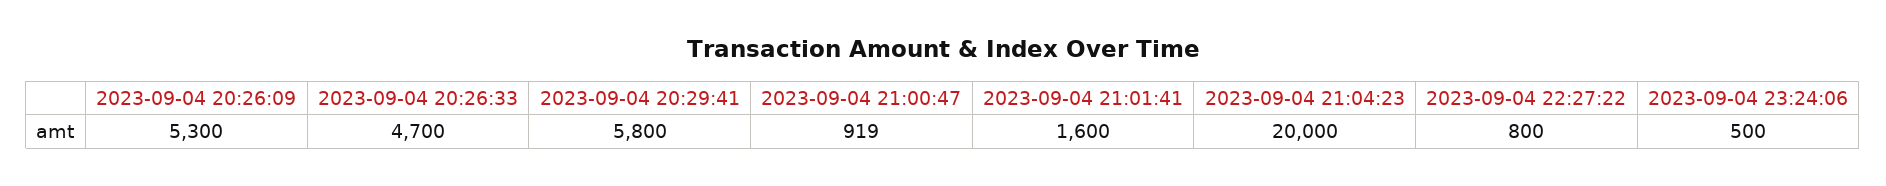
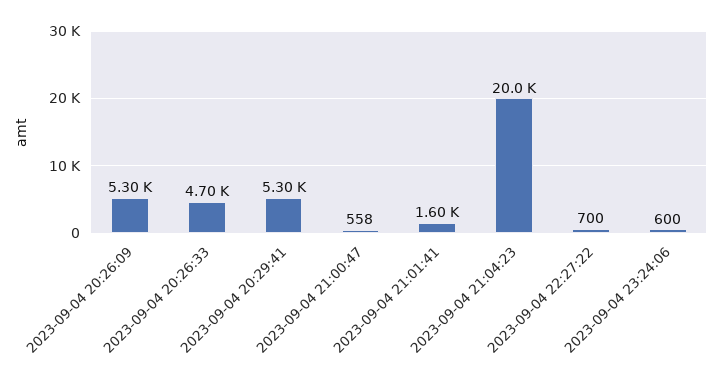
  {
    "2023-09-04 20:26:09": 5300,
    "2023-09-04 20:26:33": 4700,
-   "2023-09-04 20:29:41": 5800,
+   "2023-09-04 20:29:41": 5300,
-   "2023-09-04 21:00:47": 919,
+   "2023-09-04 21:00:47": 558,
    "2023-09-04 21:01:41": 1600,
    "2023-09-04 21:04:23": 20000,
-   "2023-09-04 22:27:22": 800,
+   "2023-09-04 22:27:22": 700,
-   "2023-09-04 23:24:06": 500
+   "2023-09-04 23:24:06": 600
  }

